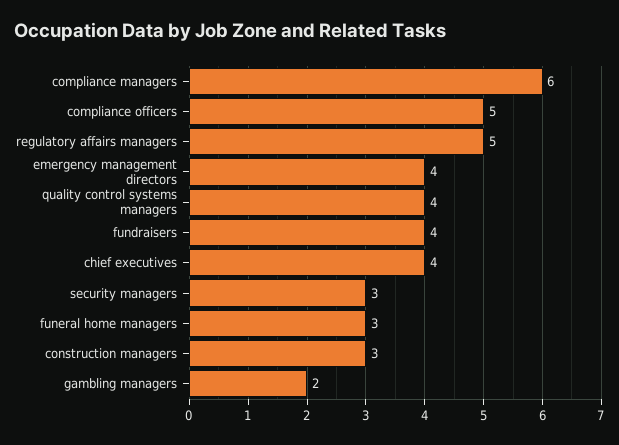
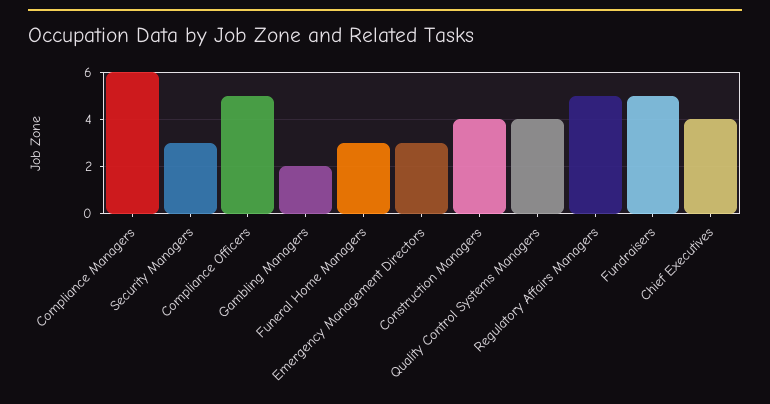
  {
    "compliance managers": 6,
    "compliance officers": 5,
    "regulatory affairs managers": 5,
-   "emergency management directors": 4,
+   "emergency management directors": 3,
    "quality control systems managers": 4,
-   "fundraisers": 4,
+   "fundraisers": 5,
    "chief executives": 4,
    "security managers": 3,
    "funeral home managers": 3,
-   "construction managers": 3,
+   "construction managers": 4,
    "gambling managers": 2
  }

